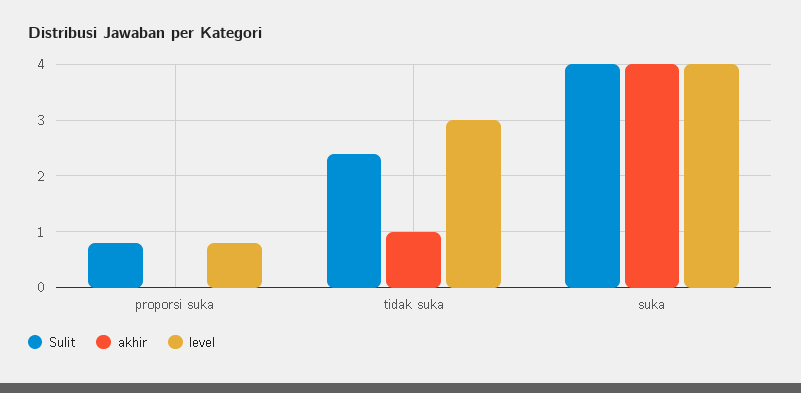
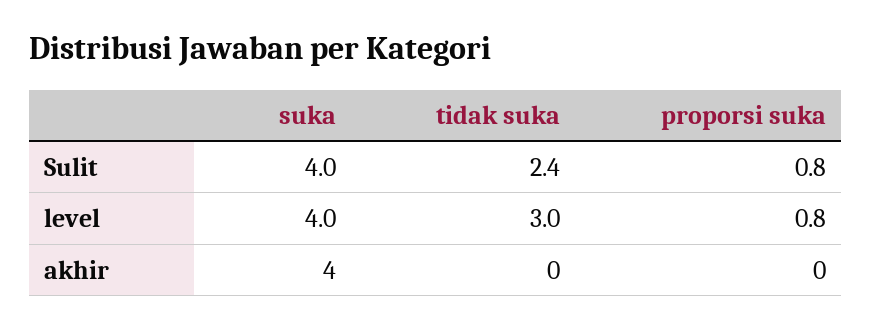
  {
    "Sulit": {
      "proporsi suka": 0.8,
      "tidak suka": 2.4,
      "suka": 4
    },
    "akhir": {
      "proporsi suka": 0,
-     "tidak suka": 1,
+     "tidak suka": 0,
      "suka": 4
    },
    "level": {
      "proporsi suka": 0.8,
      "tidak suka": 3,
      "suka": 4
    }
  }

